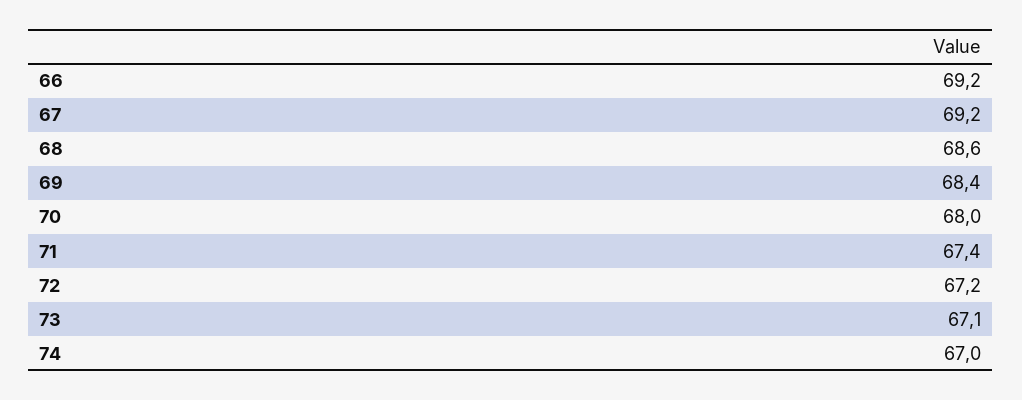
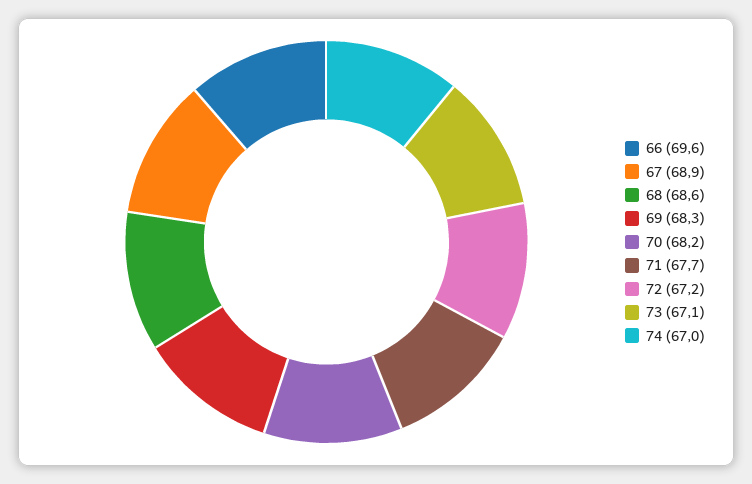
  {
-   "66": 69.2,
+   "66": 69.6,
-   "67": 69.2,
+   "67": 68.9,
    "68": 68.6,
-   "69": 68.4,
+   "69": 68.3,
-   "70": 68,
+   "70": 68.2,
-   "71": 67.4,
+   "71": 67.7,
    "72": 67.2,
    "73": 67.1,
    "74": 67
  }

